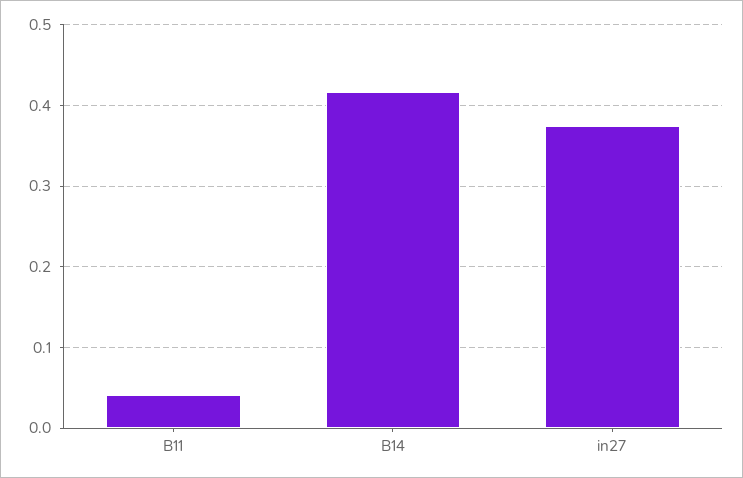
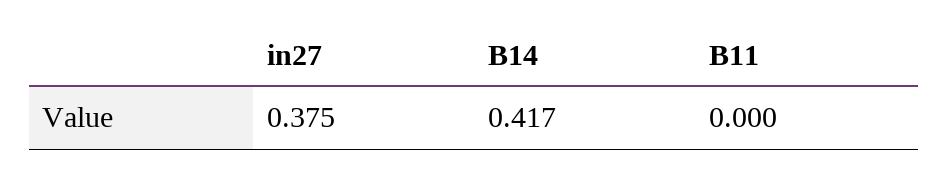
  {
-   "B11": 0.04,
+   "B11": 0,
    "B14": 0.417,
    "in27": 0.375
  }

